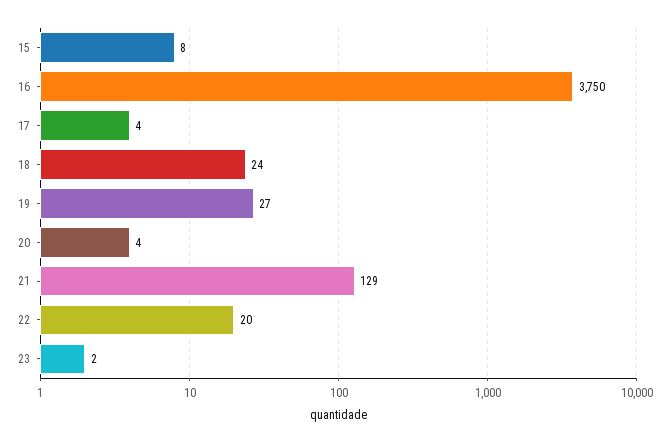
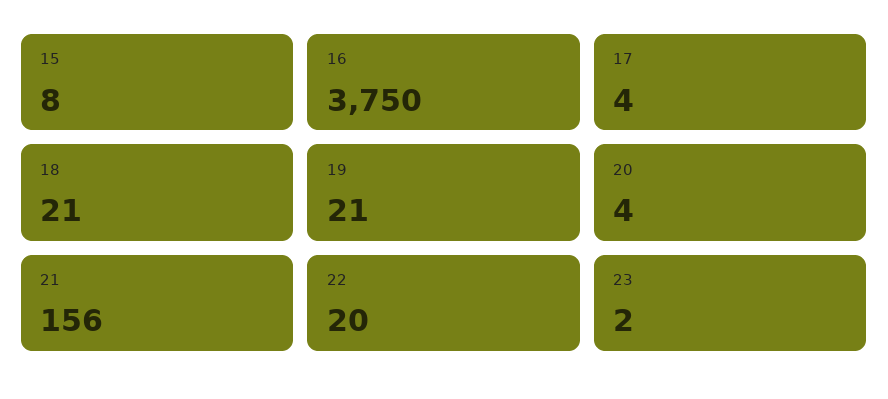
  {
    "15": 8,
    "16": 3750,
    "17": 4,
-   "18": 24,
+   "18": 21,
-   "19": 27,
+   "19": 21,
    "20": 4,
-   "21": 129,
+   "21": 156,
    "22": 20,
    "23": 2
  }

